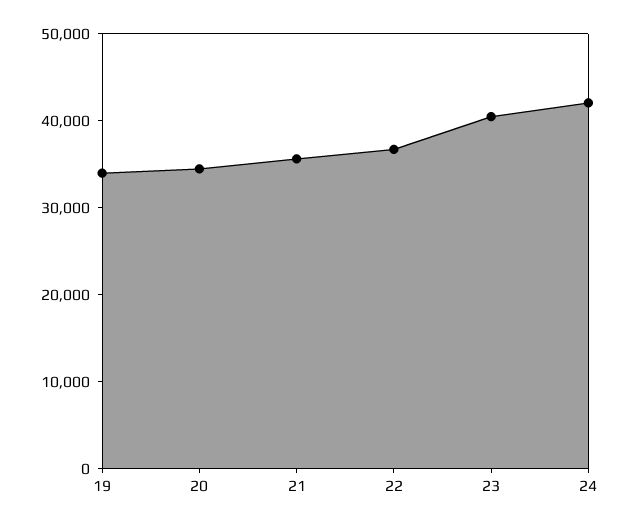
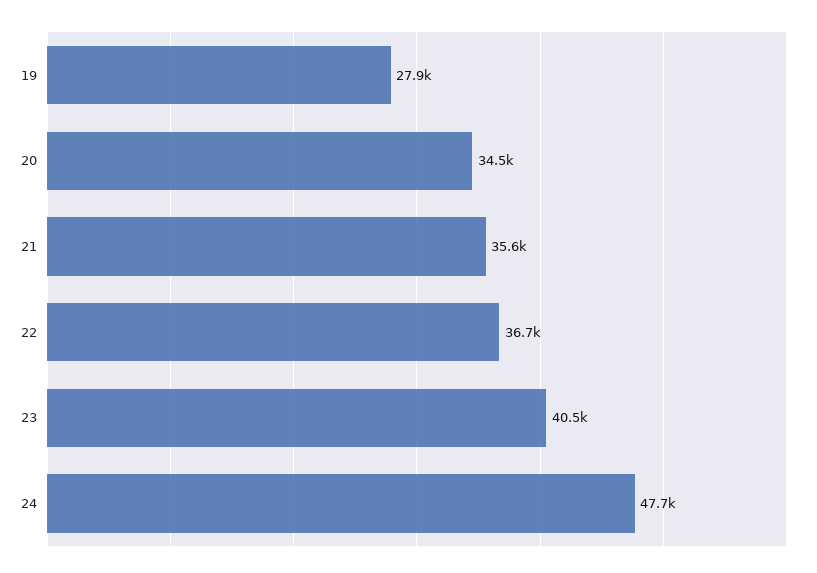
  {
-   "19": 34000,
+   "19": 27900,
    "20": 34500,
    "21": 35600,
    "22": 36700,
    "23": 40500,
-   "24": 42000
+   "24": 47700
  }

